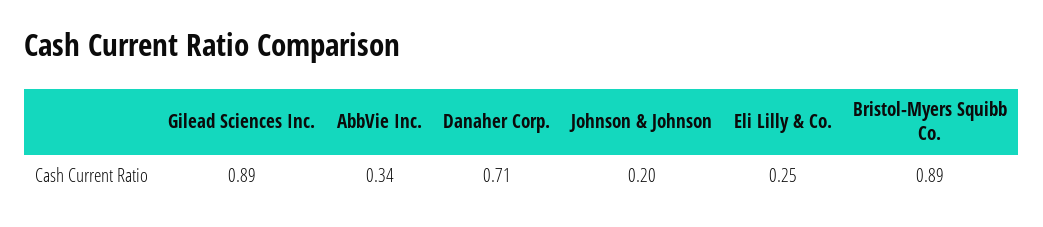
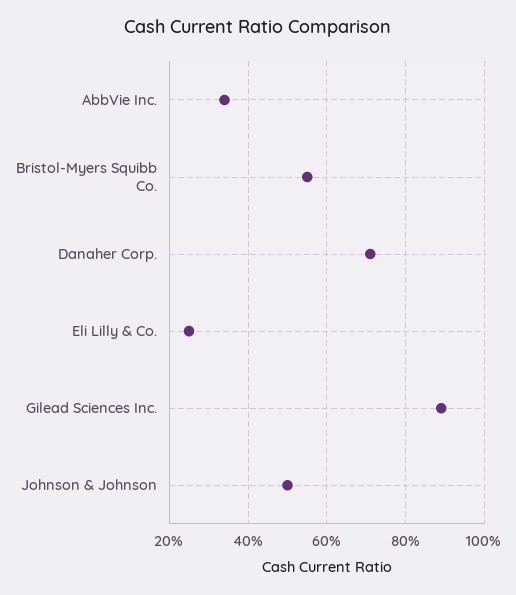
  {
    "Gilead Sciences Inc.": 0.89,
    "AbbVie Inc.": 0.34,
    "Danaher Corp.": 0.71,
-   "Johnson & Johnson": 0.2,
+   "Johnson & Johnson": 0.5,
    "Eli Lilly & Co.": 0.25,
-   "Bristol-Myers Squibb Co.": 0.89
+   "Bristol-Myers Squibb Co.": 0.55
  }

